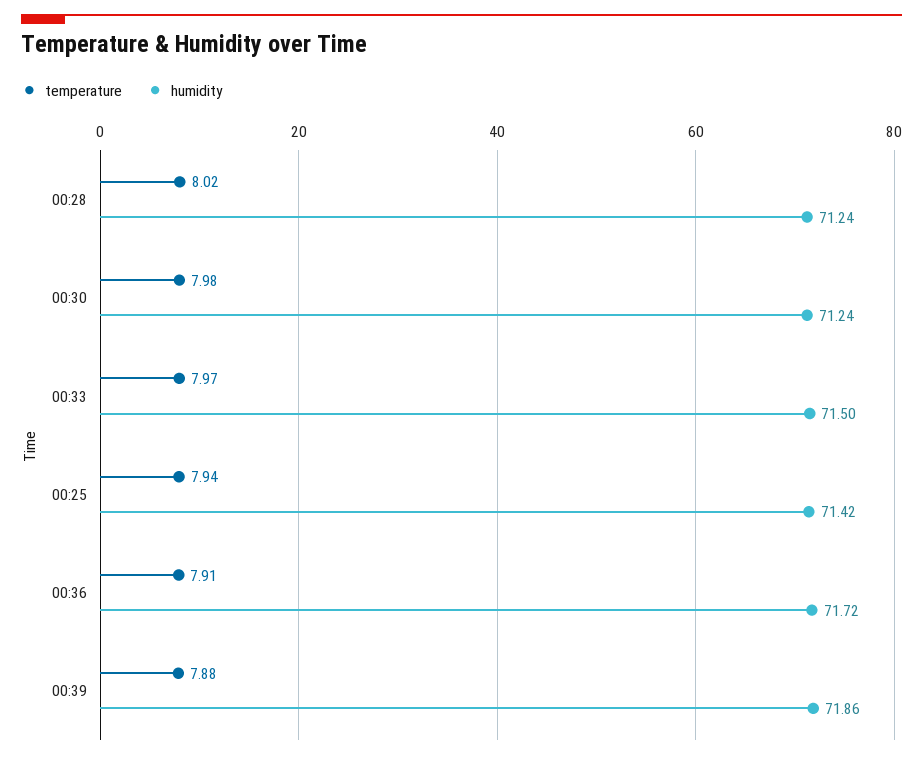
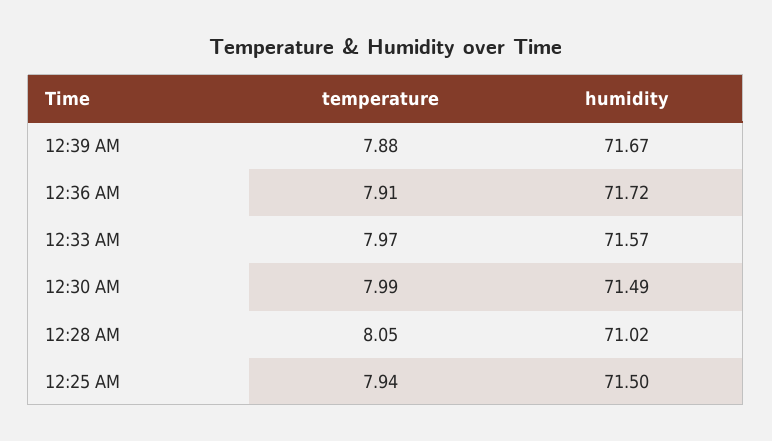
  {
    "temperature": {
-     "00:28": 8.02,
+     "00:28": 8.05,
-     "00:30": 7.98,
+     "00:30": 7.99,
      "00:33": 7.97,
      "00:25": 7.94,
      "00:36": 7.91,
      "00:39": 7.88
    },
    "humidity": {
-     "00:28": 71.24,
+     "00:28": 71.02,
-     "00:30": 71.24,
+     "00:30": 71.49,
-     "00:33": 71.5,
+     "00:33": 71.57,
-     "00:25": 71.42,
+     "00:25": 71.5,
      "00:36": 71.72,
-     "00:39": 71.86
+     "00:39": 71.67
    }
  }

